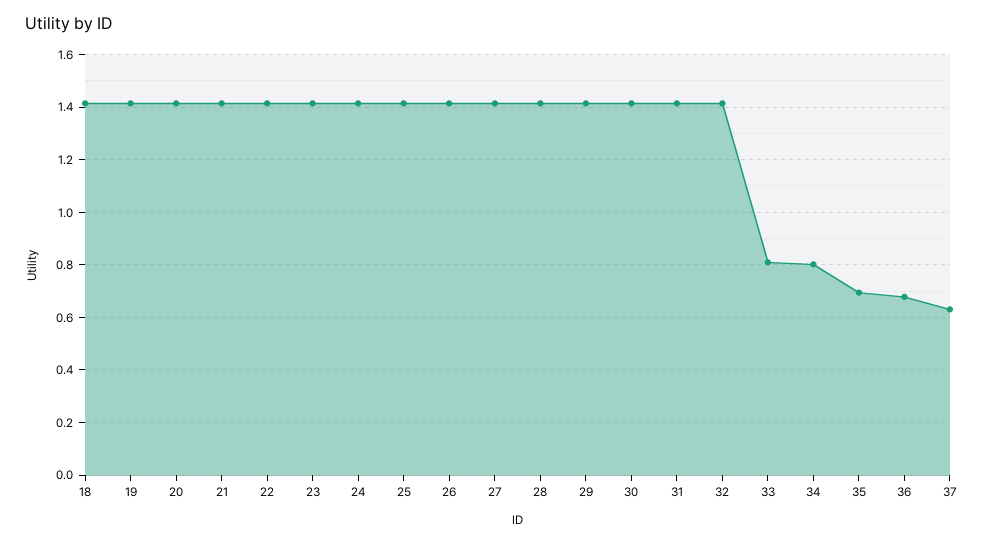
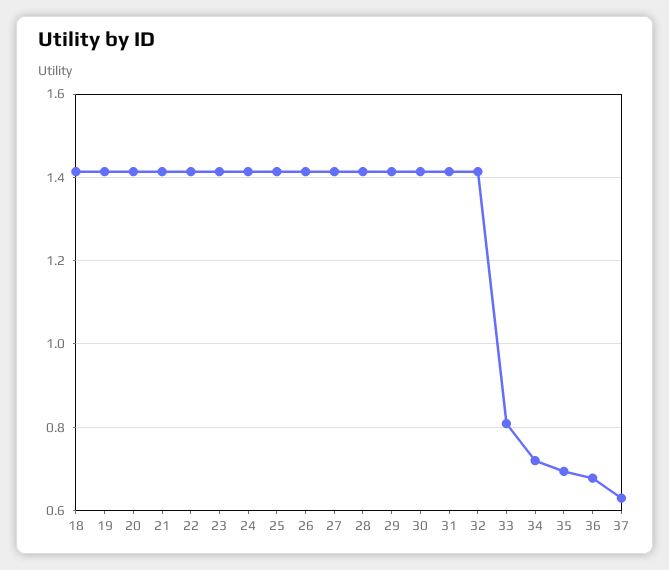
  {
    "18": 1.42,
    "19": 1.42,
    "20": 1.42,
    "21": 1.42,
    "22": 1.42,
    "23": 1.42,
    "24": 1.42,
    "25": 1.42,
    "26": 1.42,
    "27": 1.42,
    "28": 1.42,
    "29": 1.42,
    "30": 1.42,
    "31": 1.42,
    "32": 1.42,
    "33": 0.8,
-   "34": 0.8,
+   "34": 0.72,
    "35": 0.7,
    "36": 0.68,
    "37": 0.64
  }

